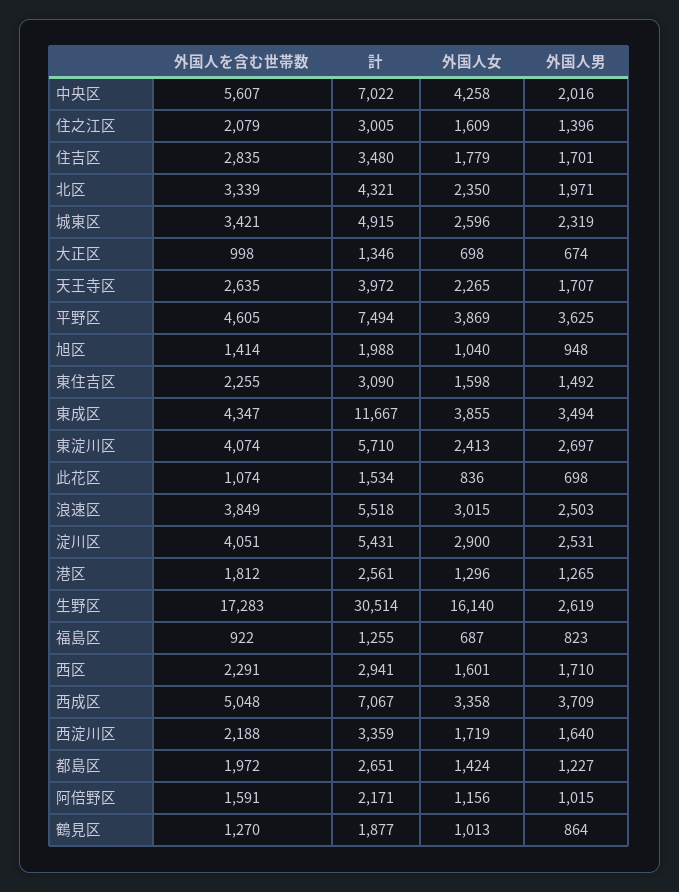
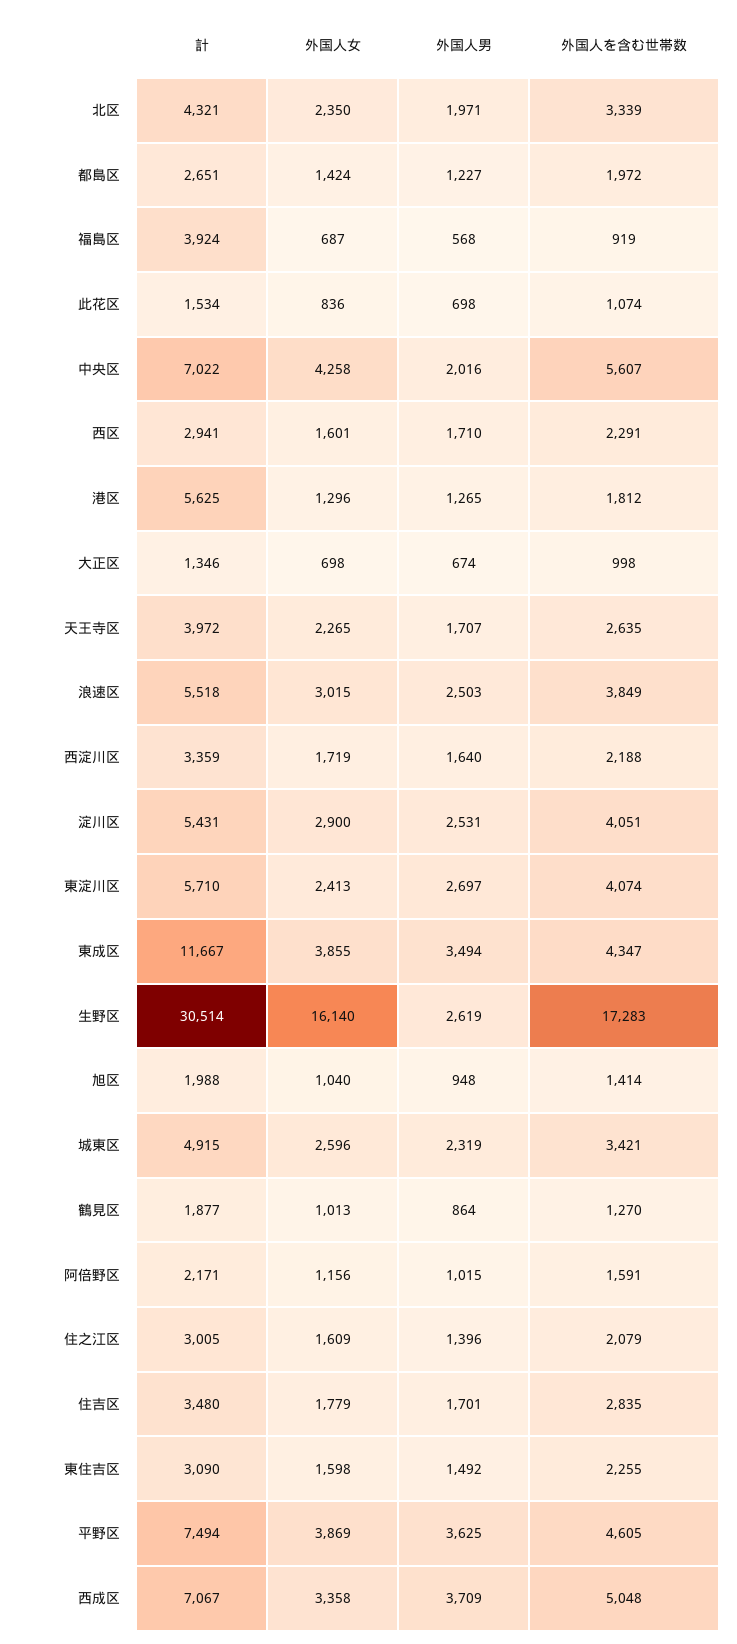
  {
    "外国人を含む世帯数": {
      "中央区": 5607,
      "住之江区": 2079,
      "住吉区": 2835,
      "北区": 3339,
      "城東区": 3421,
      "大正区": 998,
      "天王寺区": 2635,
      "平野区": 4605,
      "旭区": 1414,
      "東住吉区": 2255,
      "東成区": 4347,
      "東淀川区": 4074,
      "此花区": 1074,
      "浪速区": 3849,
      "淀川区": 4051,
      "港区": 1812,
      "生野区": 17283,
-     "福島区": 922,
+     "福島区": 919,
      "西区": 2291,
      "西成区": 5048,
      "西淀川区": 2188,
      "都島区": 1972,
      "阿倍野区": 1591,
      "鶴見区": 1270
    },
    "計": {
      "中央区": 7022,
      "住之江区": 3005,
      "住吉区": 3480,
      "北区": 4321,
      "城東区": 4915,
      "大正区": 1346,
      "天王寺区": 3972,
      "平野区": 7494,
      "旭区": 1988,
      "東住吉区": 3090,
      "東成区": 11667,
      "東淀川区": 5710,
      "此花区": 1534,
      "浪速区": 5518,
      "淀川区": 5431,
-     "港区": 2561,
+     "港区": 5625,
      "生野区": 30514,
-     "福島区": 1255,
+     "福島区": 3924,
      "西区": 2941,
      "西成区": 7067,
      "西淀川区": 3359,
      "都島区": 2651,
      "阿倍野区": 2171,
      "鶴見区": 1877
    },
    "外国人女": {
      "中央区": 4258,
      "住之江区": 1609,
      "住吉区": 1779,
      "北区": 2350,
      "城東区": 2596,
      "大正区": 698,
      "天王寺区": 2265,
      "平野区": 3869,
      "旭区": 1040,
      "東住吉区": 1598,
      "東成区": 3855,
      "東淀川区": 2413,
      "此花区": 836,
      "浪速区": 3015,
      "淀川区": 2900,
      "港区": 1296,
      "生野区": 16140,
      "福島区": 687,
      "西区": 1601,
      "西成区": 3358,
      "西淀川区": 1719,
      "都島区": 1424,
      "阿倍野区": 1156,
      "鶴見区": 1013
    },
    "外国人男": {
      "中央区": 2016,
      "住之江区": 1396,
      "住吉区": 1701,
      "北区": 1971,
      "城東区": 2319,
      "大正区": 674,
      "天王寺区": 1707,
      "平野区": 3625,
      "旭区": 948,
      "東住吉区": 1492,
      "東成区": 3494,
      "東淀川区": 2697,
      "此花区": 698,
      "浪速区": 2503,
      "淀川区": 2531,
      "港区": 1265,
      "生野区": 2619,
-     "福島区": 823,
+     "福島区": 568,
      "西区": 1710,
      "西成区": 3709,
      "西淀川区": 1640,
      "都島区": 1227,
      "阿倍野区": 1015,
      "鶴見区": 864
    }
  }

